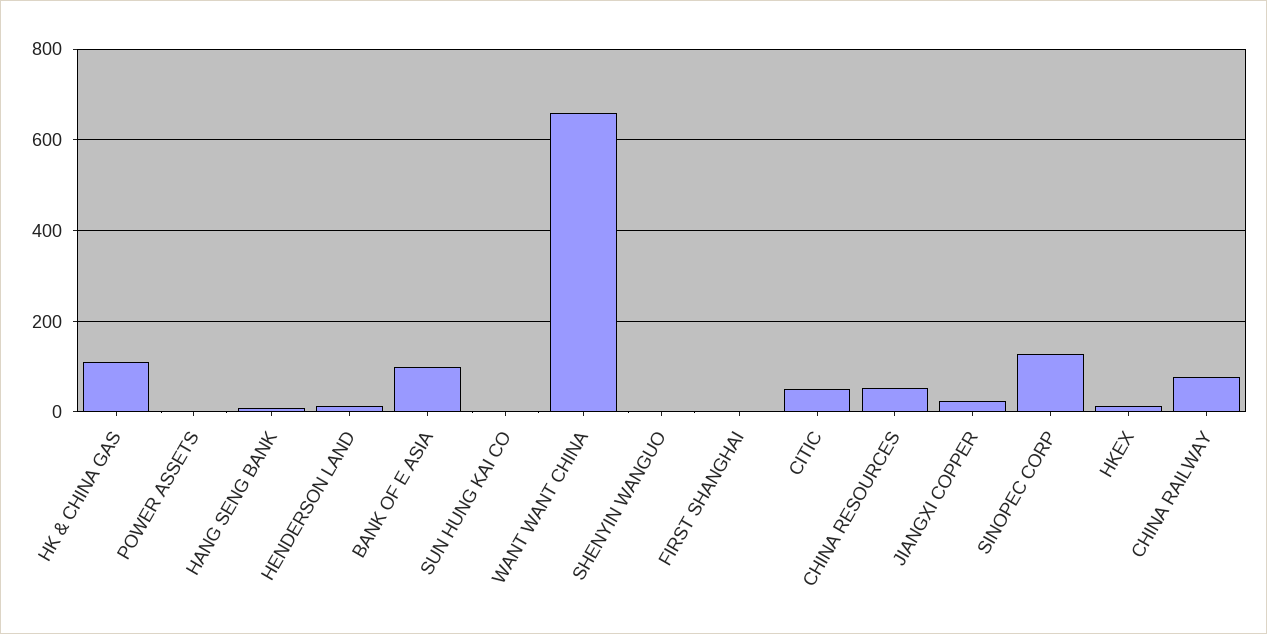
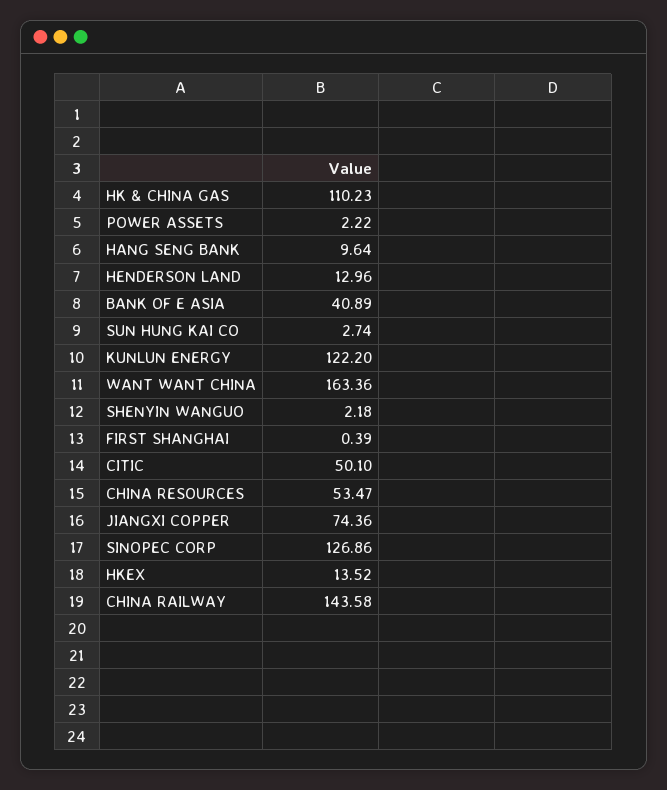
  {
    "HK & CHINA GAS": 110.23,
    "POWER ASSETS": 2.22,
    "HANG SENG BANK": 9.64,
    "HENDERSON LAND": 12.96,
-   "BANK OF E ASIA": 100,
+   "BANK OF E ASIA": 40.89,
    "SUN HUNG KAI CO": 2.74,
-   "WANT WANT CHINA": 660,
+   "WANT WANT CHINA": 163.36,
    "SHENYIN WANGUO": 2.18,
    "FIRST SHANGHAI": 0.39,
    "CITIC": 50.1,
    "CHINA RESOURCES": 53.47,
-   "JIANGXI COPPER": 20,
+   "JIANGXI COPPER": 74.36,
    "SINOPEC CORP": 126.86,
    "HKEX": 13.52,
-   "CHINA RAILWAY": 80
+   "CHINA RAILWAY": 143.58,
+   "KUNLUN ENERGY": 122.2
  }

